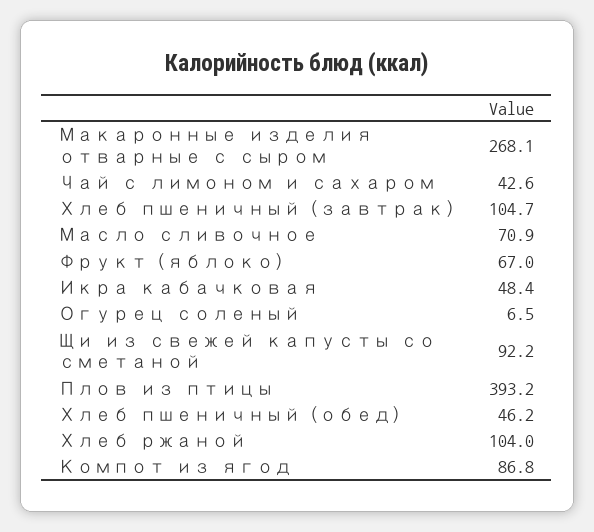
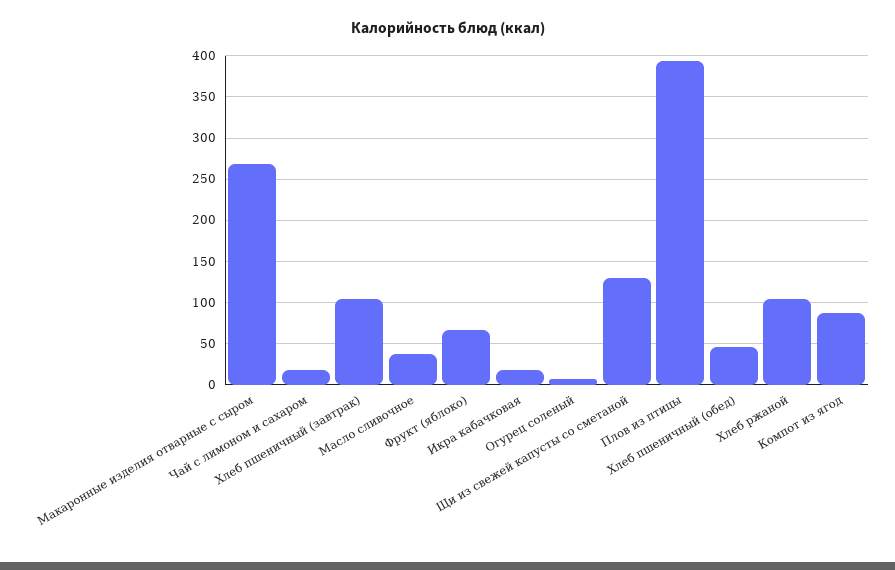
  {
    "Макаронные изделия отварные с сыром": 268.1,
-   "Чай с лимоном и сахаром": 42.6,
+   "Чай с лимоном и сахаром": 20,
    "Хлеб пшеничный (завтрак)": 104.7,
-   "Масло сливочное": 70.9,
+   "Масло сливочное": 40,
    "Фрукт (яблоко)": 67,
-   "Икра кабачковая": 48.4,
+   "Икра кабачковая": 20,
    "Огурец соленый": 6.5,
-   "Щи из свежей капусты со сметаной": 92.2,
+   "Щи из свежей капусты со сметаной": 130,
    "Плов из птицы": 393.2,
    "Хлеб пшеничный (обед)": 46.2,
    "Хлеб ржаной": 104,
    "Компот из ягод": 86.8
  }

